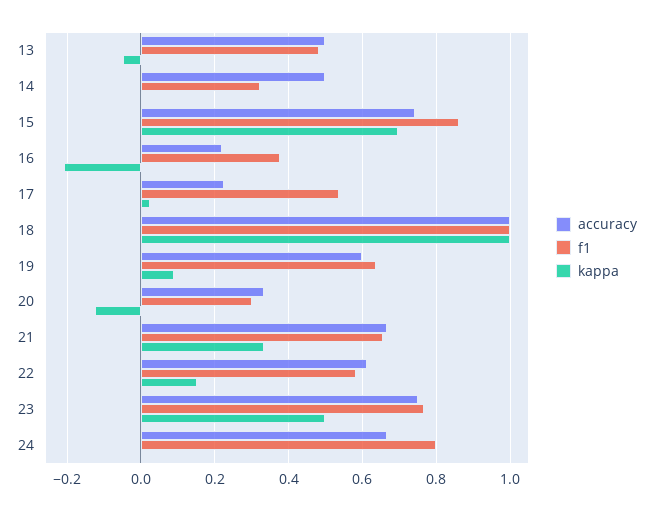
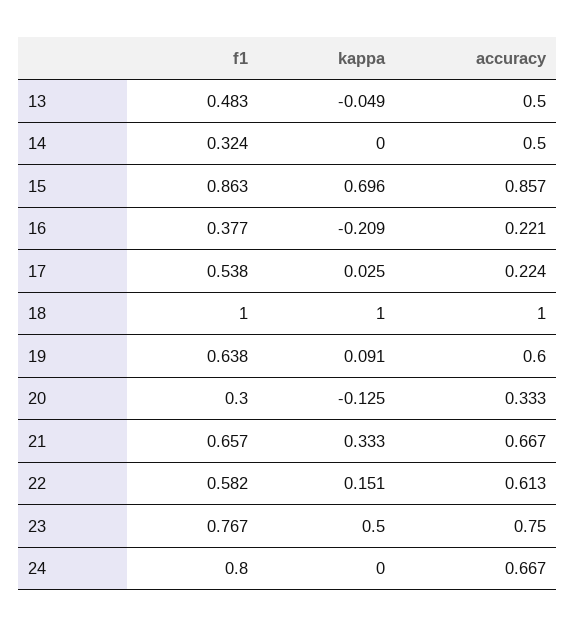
  {
    "accuracy": {
      "13": 0.5,
      "14": 0.5,
-     "15": 0.74,
+     "15": 0.857,
      "16": 0.221,
      "17": 0.224,
      "18": 1,
      "19": 0.6,
      "20": 0.333,
      "21": 0.667,
      "22": 0.613,
      "23": 0.75,
      "24": 0.667
    },
    "f1": {
      "13": 0.483,
      "14": 0.324,
      "15": 0.863,
      "16": 0.377,
      "17": 0.538,
      "18": 1,
      "19": 0.638,
      "20": 0.3,
      "21": 0.657,
      "22": 0.582,
      "23": 0.767,
      "24": 0.8
    },
    "kappa": {
      "13": -0.049,
      "14": 0,
      "15": 0.696,
      "16": -0.209,
      "17": 0.025,
      "18": 1,
      "19": 0.091,
      "20": -0.125,
      "21": 0.333,
      "22": 0.151,
      "23": 0.5,
      "24": 0
    }
  }

